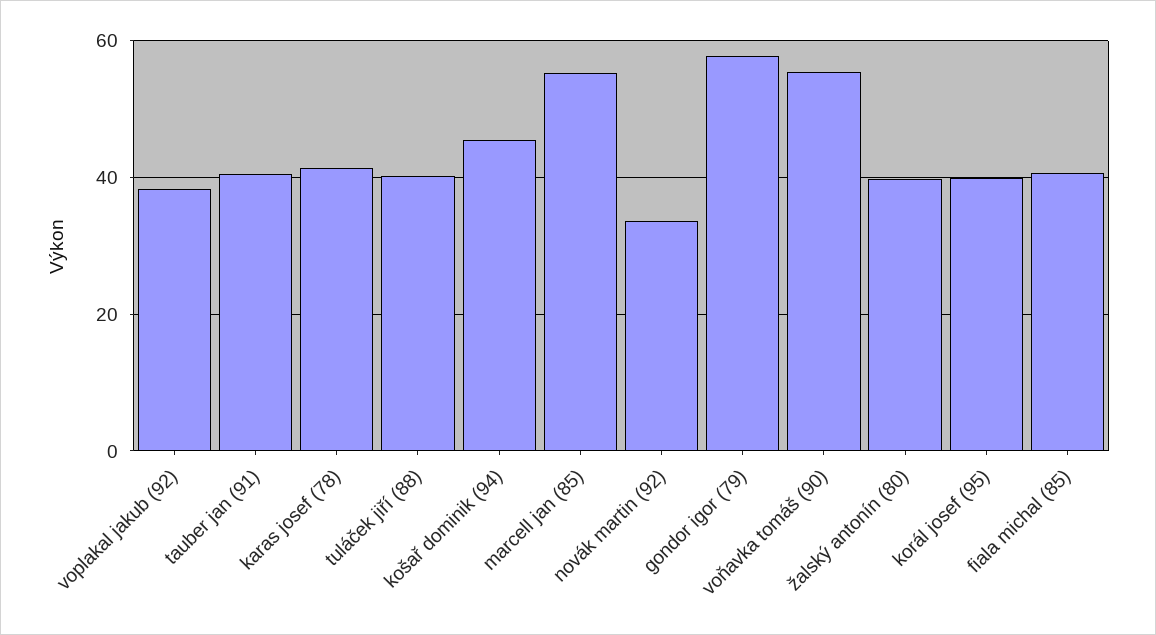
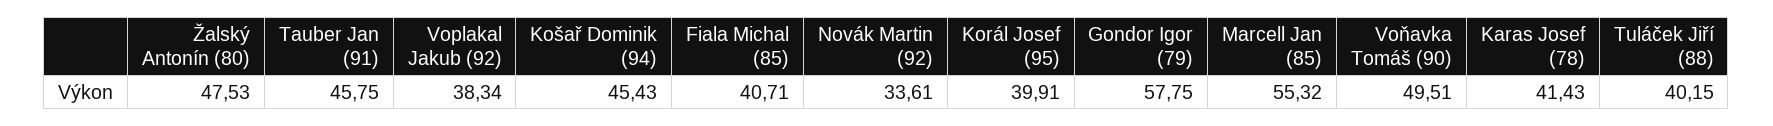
  {
    "voplakal jakub (92)": 38.34,
-   "tauber jan (91)": 40,
+   "tauber jan (91)": 45.75,
    "karas josef (78)": 41.43,
    "tuláček jiří (88)": 40.15,
    "košař dominik (94)": 45.43,
    "marcell jan (85)": 55.32,
    "novák martin (92)": 33.61,
    "gondor igor (79)": 57.75,
-   "voňavka tomáš (90)": 56,
+   "voňavka tomáš (90)": 49.51,
-   "žalský antonín (80)": 40,
+   "žalský antonín (80)": 47.53,
    "korál josef (95)": 39.91,
    "fiala michal (85)": 40.71
  }

